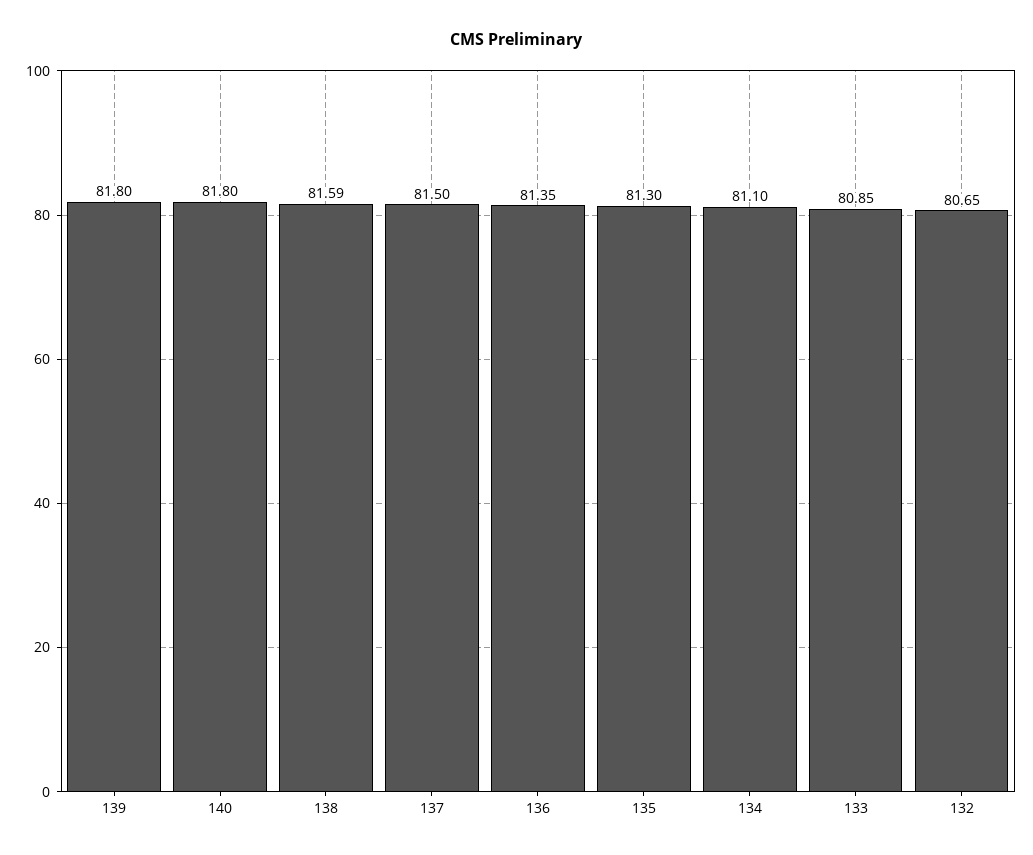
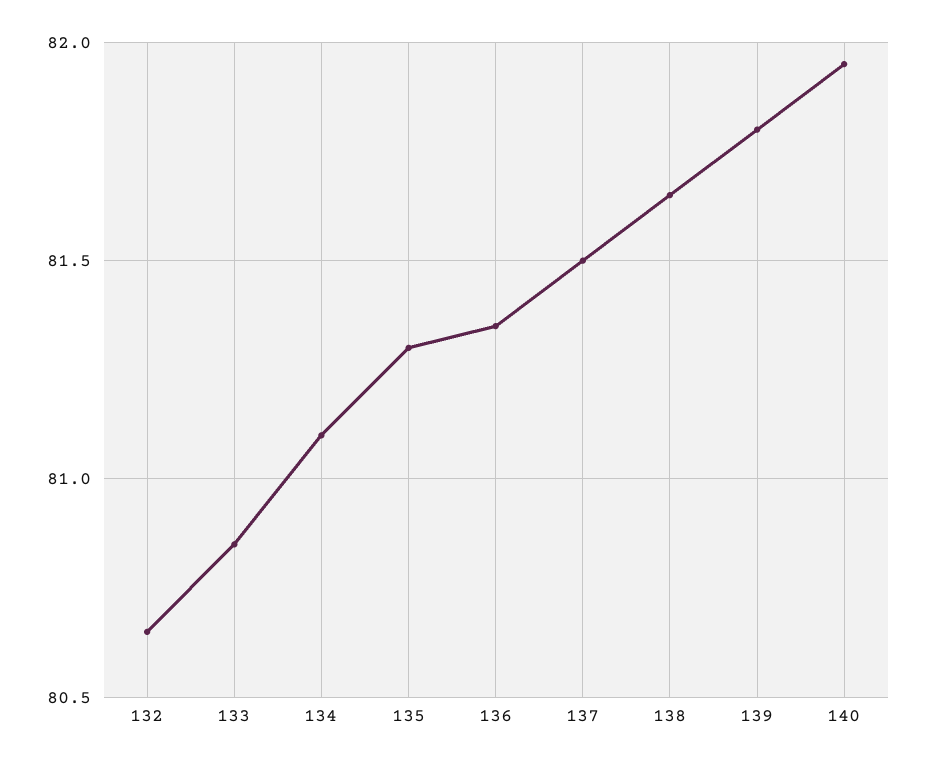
  {
    "139": 81.8,
-   "140": 81.8,
+   "140": 81.95,
-   "138": 81.59,
+   "138": 81.65,
    "137": 81.5,
    "136": 81.35,
    "135": 81.3,
    "134": 81.1,
    "133": 80.85,
    "132": 80.65
  }

